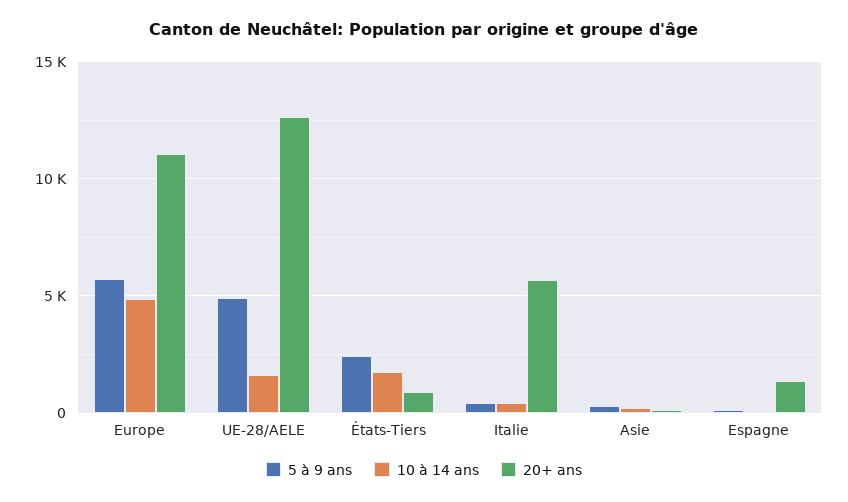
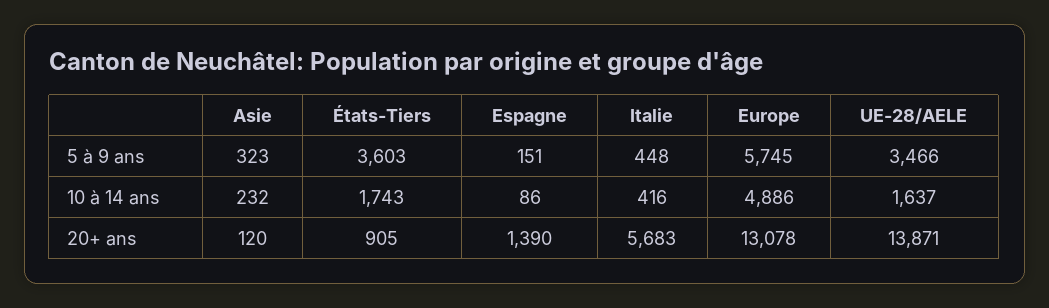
  {
    "5 à 9 ans": {
      "Europe": 5745,
-     "UE-28/AELE": 5000,
+     "UE-28/AELE": 3466,
-     "États-Tiers": 2500,
+     "États-Tiers": 3603,
      "Italie": 448,
      "Asie": 323,
      "Espagne": 151
    },
    "10 à 14 ans": {
      "Europe": 4886,
      "UE-28/AELE": 1637,
      "États-Tiers": 1743,
      "Italie": 416,
      "Asie": 232,
      "Espagne": 86
    },
    "20+ ans": {
-     "Europe": 11000,
+     "Europe": 13078,
-     "UE-28/AELE": 12500,
+     "UE-28/AELE": 13871,
      "États-Tiers": 905,
      "Italie": 5683,
      "Asie": 120,
      "Espagne": 1390
    }
  }

